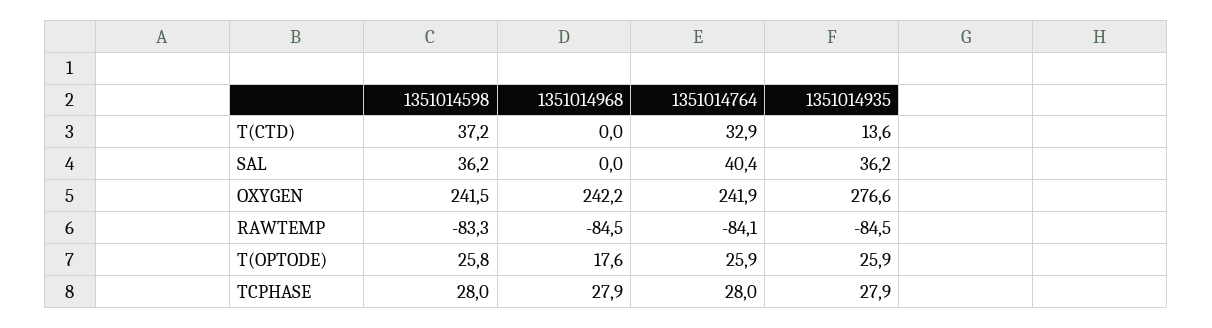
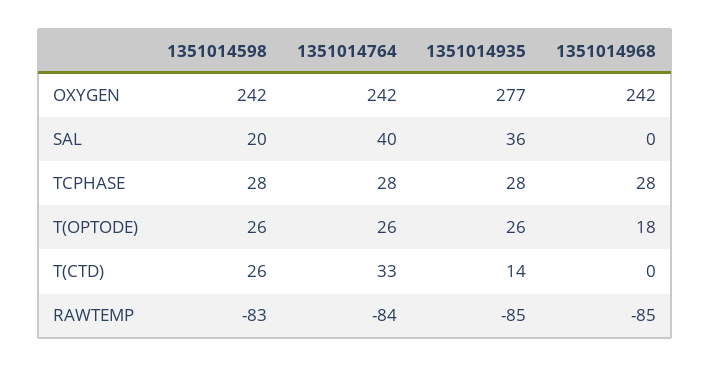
  {
    "1351014598": {
-     "T(CTD)": 37.2,
+     "T(CTD)": 26,
-     "SAL": 36.2,
+     "SAL": 20,
      "OXYGEN": 241.5,
      "RAWTEMP": -83.3,
      "T(OPTODE)": 25.8,
      "TCPHASE": 28
    },
    "1351014968": {
      "T(CTD)": 0,
      "SAL": 0,
      "OXYGEN": 242.2,
      "RAWTEMP": -84.5,
      "T(OPTODE)": 17.6,
      "TCPHASE": 27.9
    },
    "1351014764": {
      "T(CTD)": 32.9,
      "SAL": 40.4,
      "OXYGEN": 241.9,
      "RAWTEMP": -84.1,
      "T(OPTODE)": 25.9,
      "TCPHASE": 28
    },
    "1351014935": {
      "T(CTD)": 13.6,
      "SAL": 36.2,
      "OXYGEN": 276.6,
      "RAWTEMP": -84.5,
      "T(OPTODE)": 25.9,
      "TCPHASE": 27.9
    }
  }

